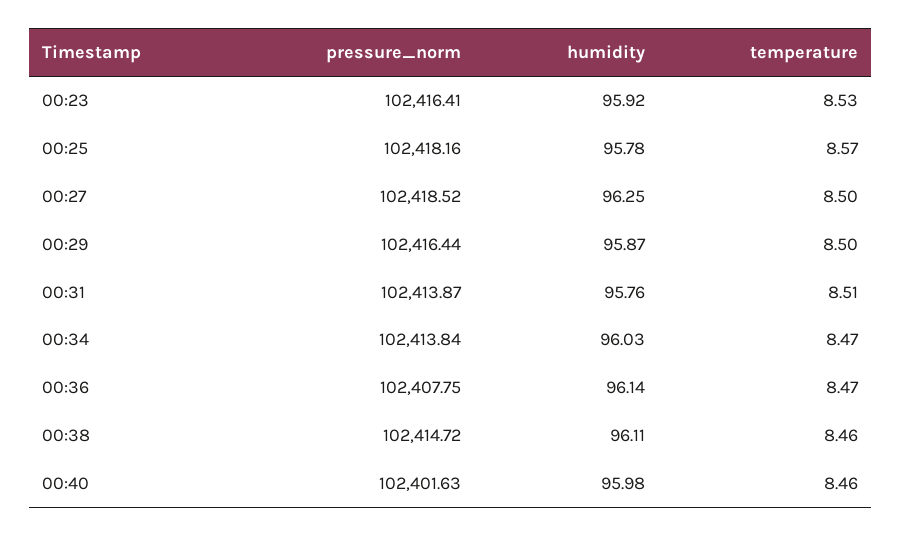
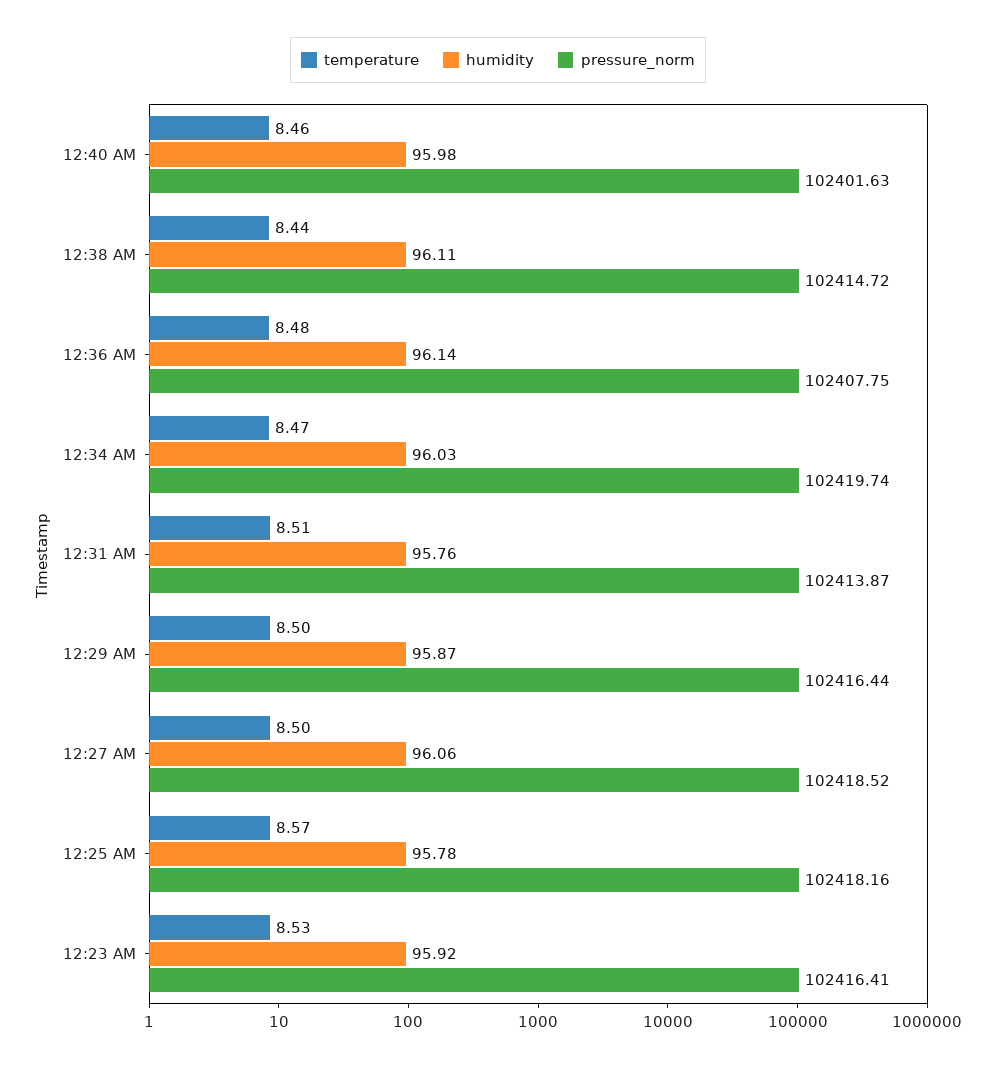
  {
    "pressure_norm": {
      "00:23": 102416.41,
      "00:25": 102418.16,
      "00:27": 102418.52,
      "00:29": 102416.44,
      "00:31": 102413.87,
-     "00:34": 102413.84,
+     "00:34": 102419.74,
      "00:36": 102407.75,
      "00:38": 102414.72,
      "00:40": 102401.63
    },
    "humidity": {
      "00:23": 95.92,
      "00:25": 95.78,
-     "00:27": 96.25,
+     "00:27": 96.06,
      "00:29": 95.87,
      "00:31": 95.76,
      "00:34": 96.03,
      "00:36": 96.14,
      "00:38": 96.11,
      "00:40": 95.98
    },
    "temperature": {
      "00:23": 8.53,
      "00:25": 8.57,
      "00:27": 8.5,
      "00:29": 8.5,
      "00:31": 8.51,
      "00:34": 8.47,
-     "00:36": 8.47,
+     "00:36": 8.48,
-     "00:38": 8.46,
+     "00:38": 8.44,
      "00:40": 8.46
    }
  }

